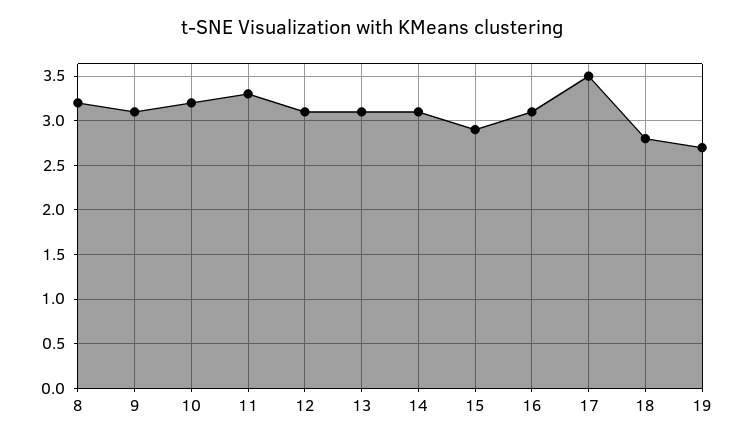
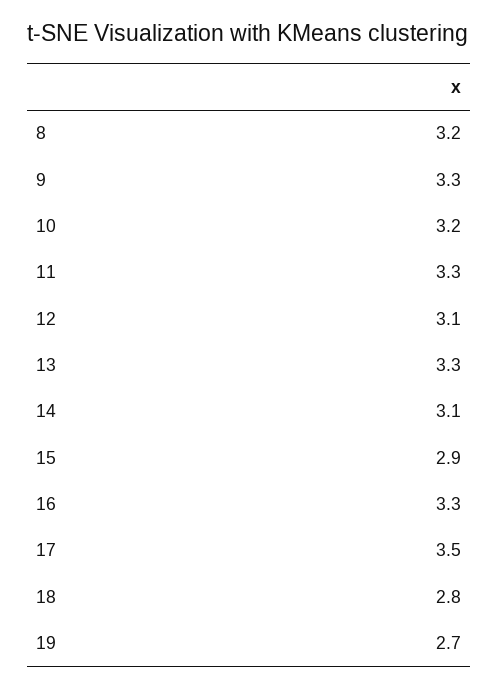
  {
    "8": 3.2,
-   "9": 3.1,
+   "9": 3.3,
    "10": 3.2,
    "11": 3.3,
    "12": 3.1,
-   "13": 3.1,
+   "13": 3.3,
    "14": 3.1,
    "15": 2.9,
-   "16": 3.1,
+   "16": 3.3,
    "17": 3.5,
    "18": 2.8,
    "19": 2.7
  }

